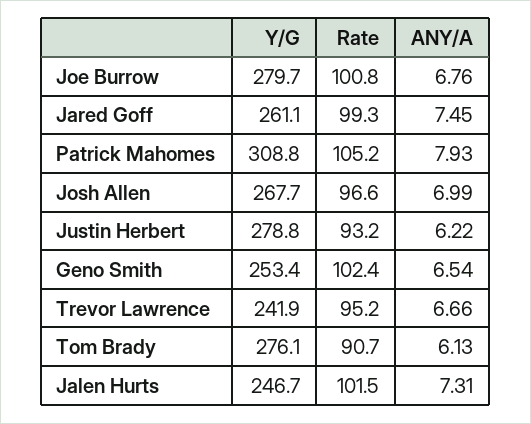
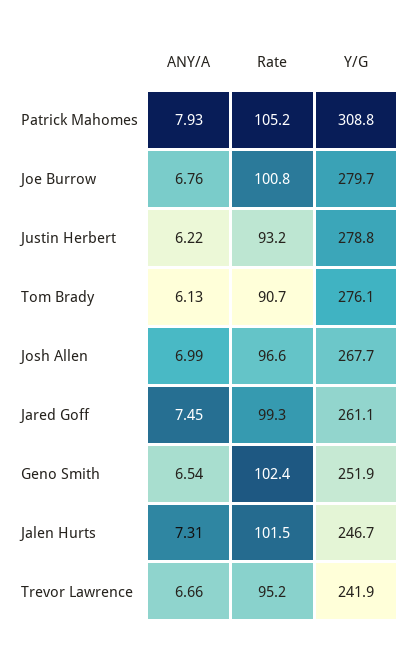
  {
    "Y/G": {
      "Joe Burrow": 279.7,
      "Jared Goff": 261.1,
      "Patrick Mahomes": 308.8,
      "Josh Allen": 267.7,
      "Justin Herbert": 278.8,
-     "Geno Smith": 253.4,
+     "Geno Smith": 251.9,
      "Trevor Lawrence": 241.9,
      "Tom Brady": 276.1,
      "Jalen Hurts": 246.7
    },
    "Rate": {
      "Joe Burrow": 100.8,
      "Jared Goff": 99.3,
      "Patrick Mahomes": 105.2,
      "Josh Allen": 96.6,
      "Justin Herbert": 93.2,
      "Geno Smith": 102.4,
      "Trevor Lawrence": 95.2,
      "Tom Brady": 90.7,
      "Jalen Hurts": 101.5
    },
    "ANY/A": {
      "Joe Burrow": 6.76,
      "Jared Goff": 7.45,
      "Patrick Mahomes": 7.93,
      "Josh Allen": 6.99,
      "Justin Herbert": 6.22,
      "Geno Smith": 6.54,
      "Trevor Lawrence": 6.66,
      "Tom Brady": 6.13,
      "Jalen Hurts": 7.31
    }
  }

